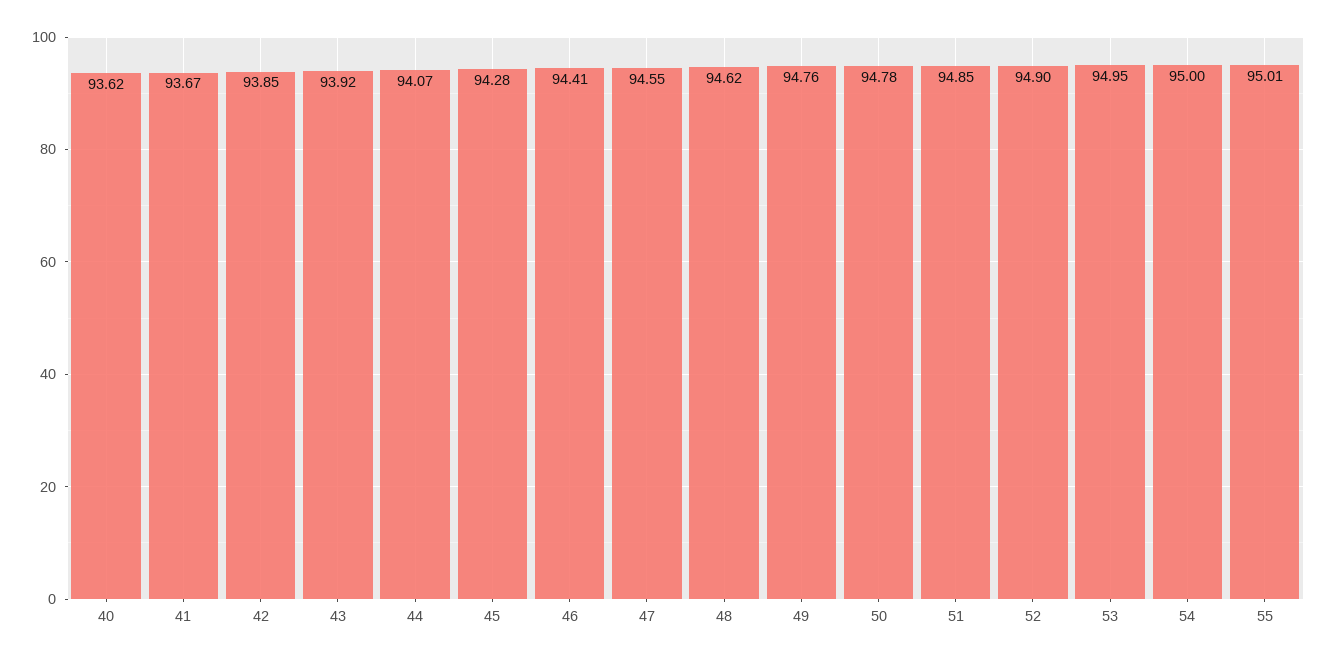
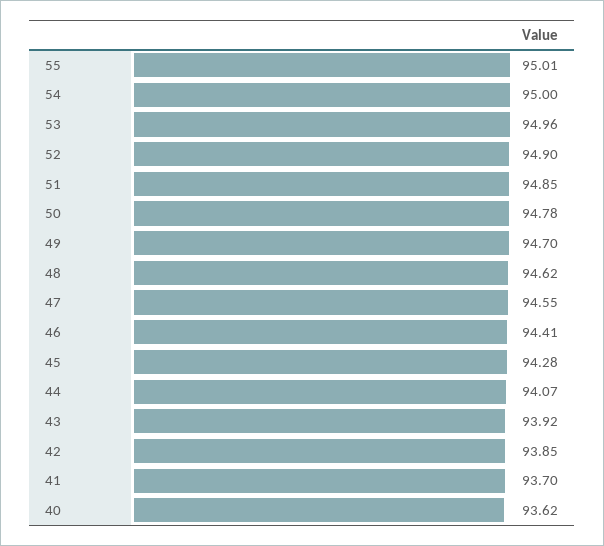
  {
    "40": 93.62,
-   "41": 93.67,
+   "41": 93.7,
    "42": 93.85,
    "43": 93.92,
    "44": 94.07,
    "45": 94.28,
    "46": 94.41,
    "47": 94.55,
    "48": 94.62,
-   "49": 94.76,
+   "49": 94.7,
    "50": 94.78,
    "51": 94.85,
    "52": 94.9,
-   "53": 94.95,
+   "53": 94.96,
    "54": 95,
    "55": 95.01
  }

